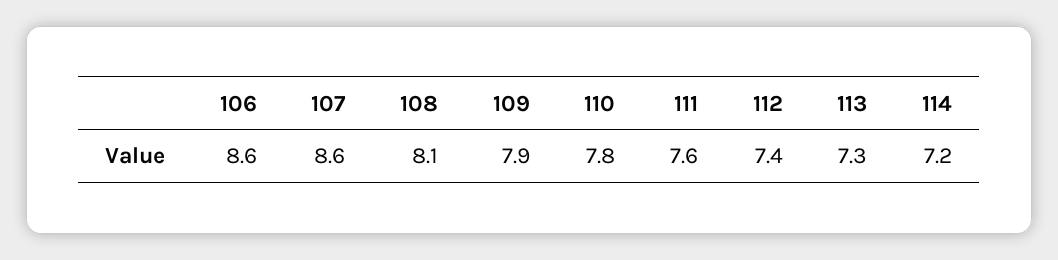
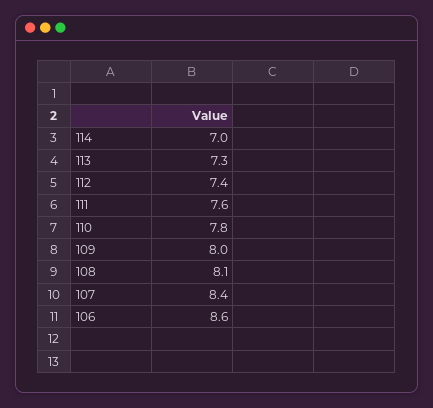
  {
    "106": 8.6,
-   "107": 8.6,
+   "107": 8.4,
    "108": 8.1,
-   "109": 7.9,
+   "109": 8,
    "110": 7.8,
    "111": 7.6,
    "112": 7.4,
    "113": 7.3,
-   "114": 7.2
+   "114": 7
  }

